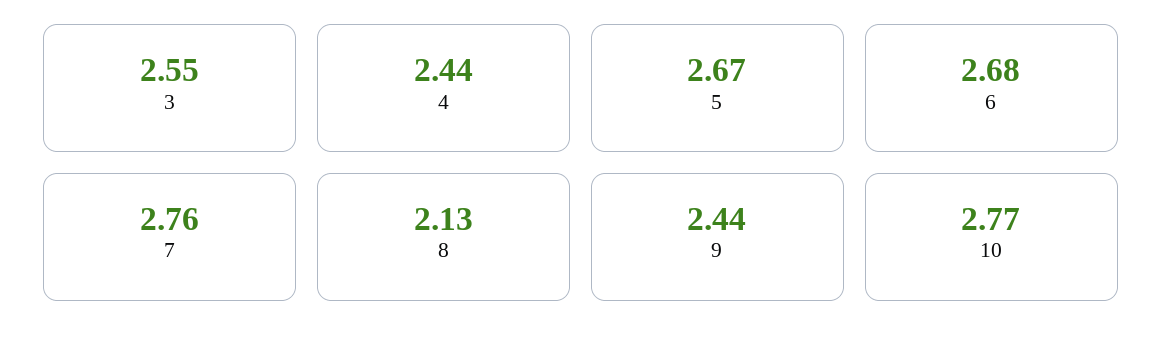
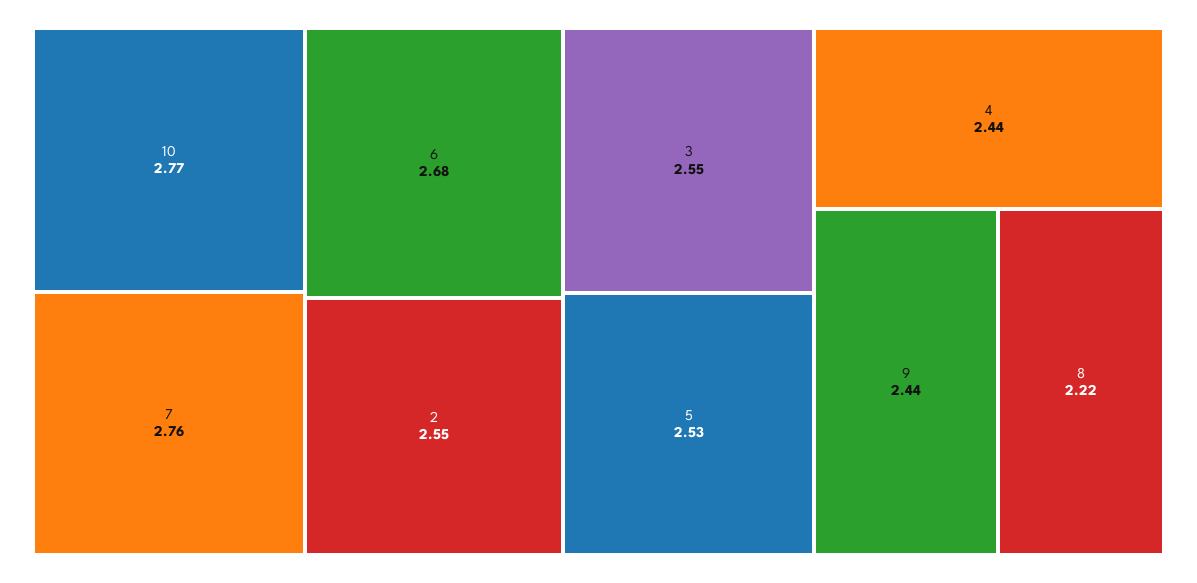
  {
    "3": 2.55,
    "4": 2.44,
-   "5": 2.67,
+   "5": 2.53,
    "6": 2.68,
    "7": 2.76,
-   "8": 2.13,
+   "8": 2.22,
    "9": 2.44,
-   "10": 2.77
+   "10": 2.77,
+   "2": 2.55
  }

